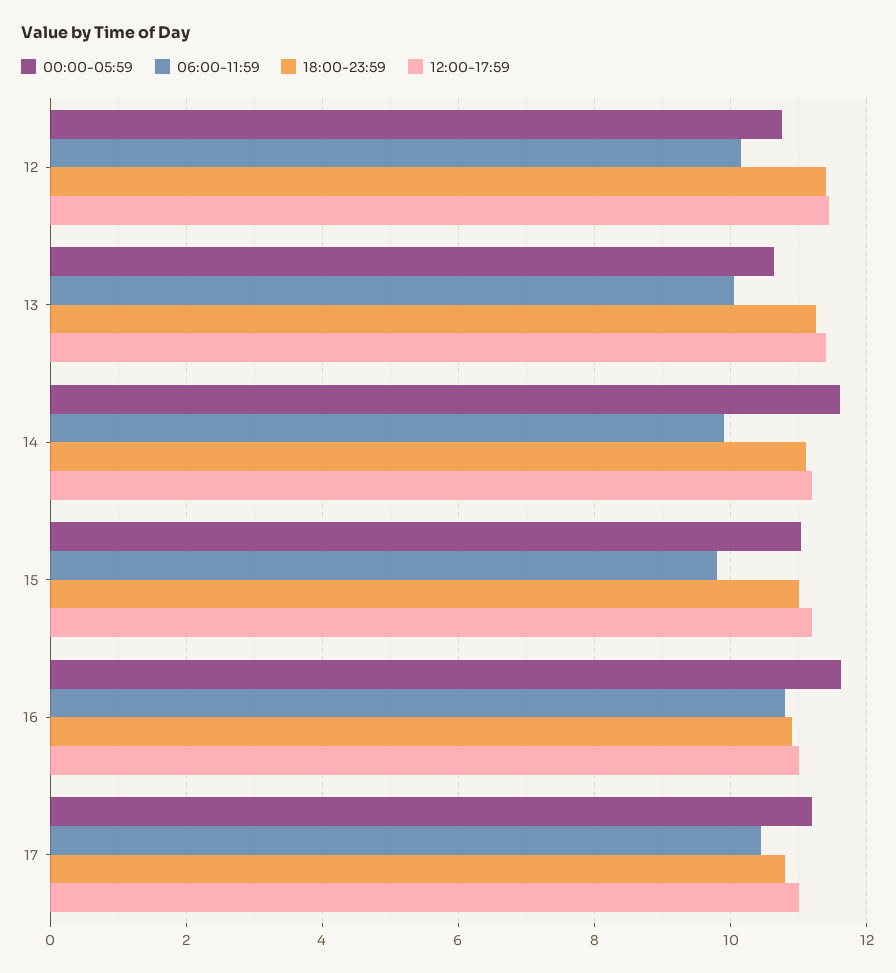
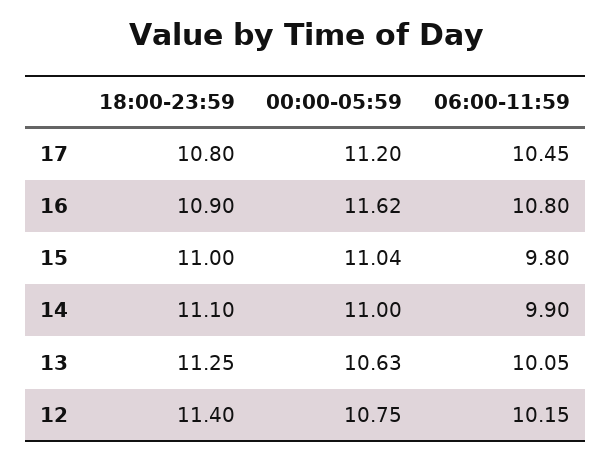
  {
    "00:00-05:59": {
      "12": 10.75,
      "13": 10.63,
-     "14": 11.6,
+     "14": 11,
      "15": 11.04,
      "16": 11.62,
      "17": 11.2
    },
    "06:00-11:59": {
      "12": 10.15,
      "13": 10.05,
      "14": 9.9,
      "15": 9.8,
      "16": 10.8,
      "17": 10.45
    },
    "18:00-23:59": {
      "12": 11.4,
      "13": 11.25,
      "14": 11.1,
      "15": 11,
      "16": 10.9,
      "17": 10.8
-   },
+   }
-   "12:00-17:59": {
-     "12": 11.4,
-     "13": 11.4,
-     "14": 11.2,
-     "15": 11.2,
-     "16": 11,
-     "17": 11
-   }
  }

